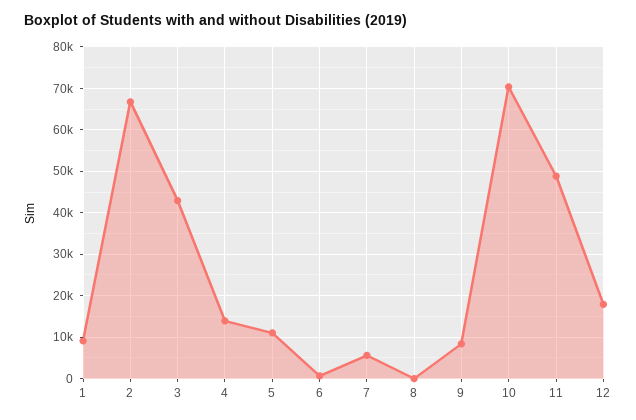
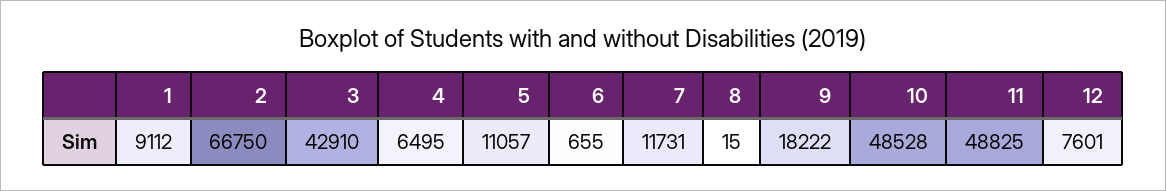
  {
    "1": 9112,
    "2": 66750,
    "3": 42910,
-   "4": 14000,
+   "4": 6495,
    "5": 11057,
    "6": 655,
-   "7": 6000,
+   "7": 11731,
    "8": 15,
-   "9": 8000,
+   "9": 18222,
-   "10": 70000,
+   "10": 48528,
    "11": 48825,
-   "12": 18000
+   "12": 7601
  }

